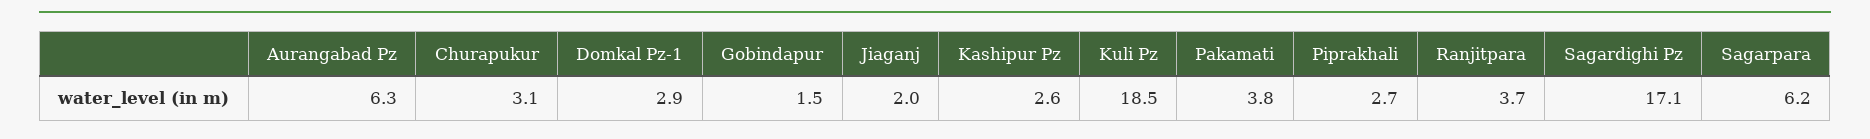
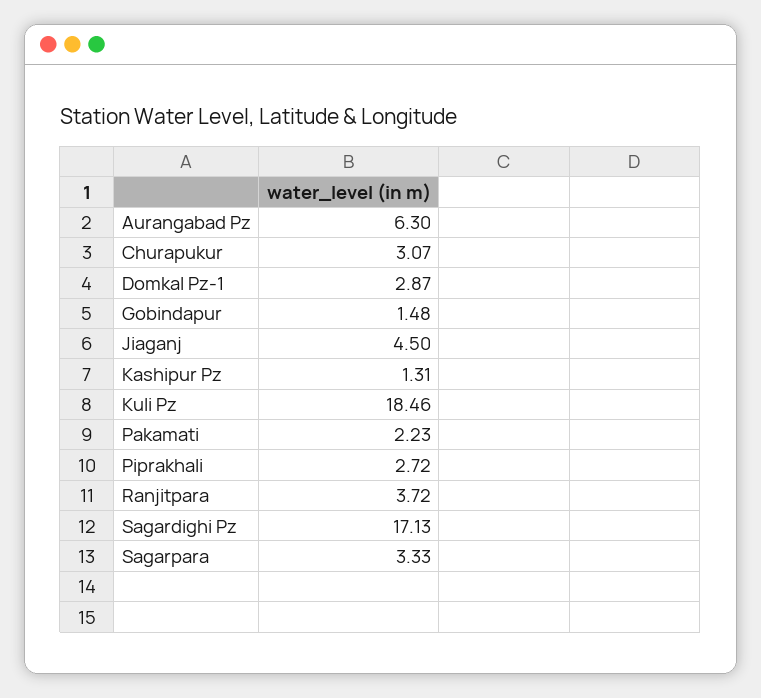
  {
    "Aurangabad Pz": 6.3,
    "Churapukur": 3.07,
    "Domkal Pz-1": 2.87,
    "Gobindapur": 1.48,
-   "Jiaganj": 2,
+   "Jiaganj": 4.5,
-   "Kashipur Pz": 2.6,
+   "Kashipur Pz": 1.31,
    "Kuli Pz": 18.46,
-   "Pakamati": 3.8,
+   "Pakamati": 2.23,
    "Piprakhali": 2.72,
    "Ranjitpara": 3.72,
    "Sagardighi Pz": 17.13,
-   "Sagarpara": 6.2
+   "Sagarpara": 3.33
  }

